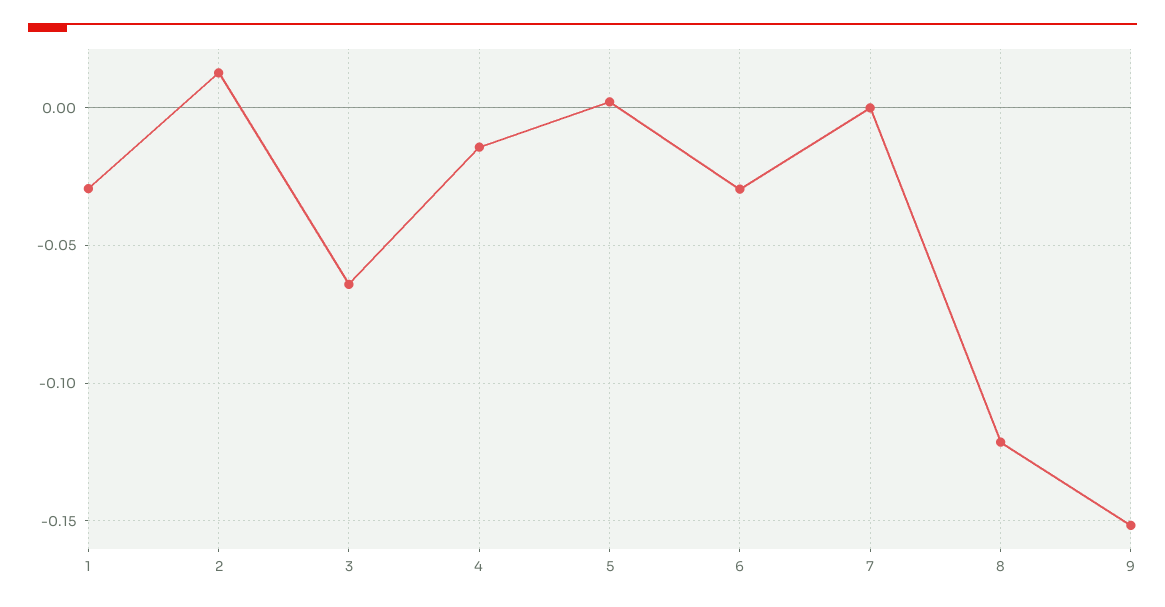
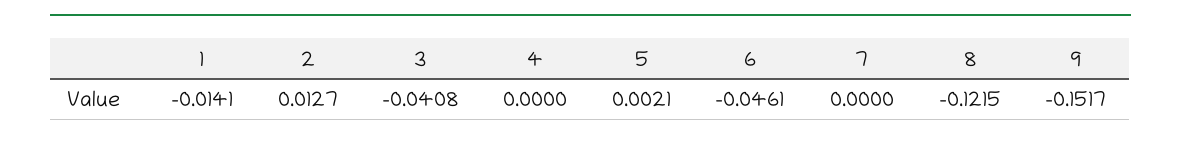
  {
-   "1": -0.03,
+   "1": -0.0141,
    "2": 0.0127,
-   "3": -0.065,
+   "3": -0.0408,
-   "4": -0.015,
+   "4": 0,
    "5": 0.0021,
-   "6": -0.03,
+   "6": -0.0461,
    "7": 0,
    "8": -0.1215,
    "9": -0.1517
  }

